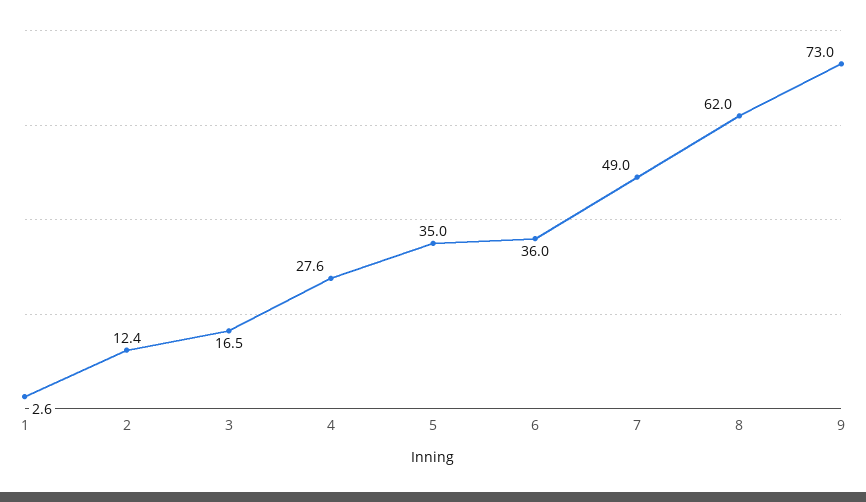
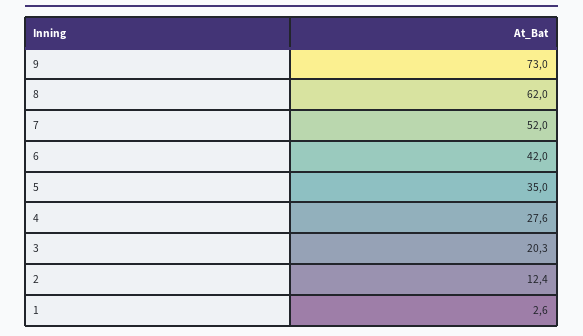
  {
    "1": 2.6,
    "2": 12.4,
-   "3": 16.5,
+   "3": 20.3,
    "4": 27.6,
    "5": 35,
-   "6": 36,
+   "6": 42,
-   "7": 49,
+   "7": 52,
    "8": 62,
    "9": 73
  }

